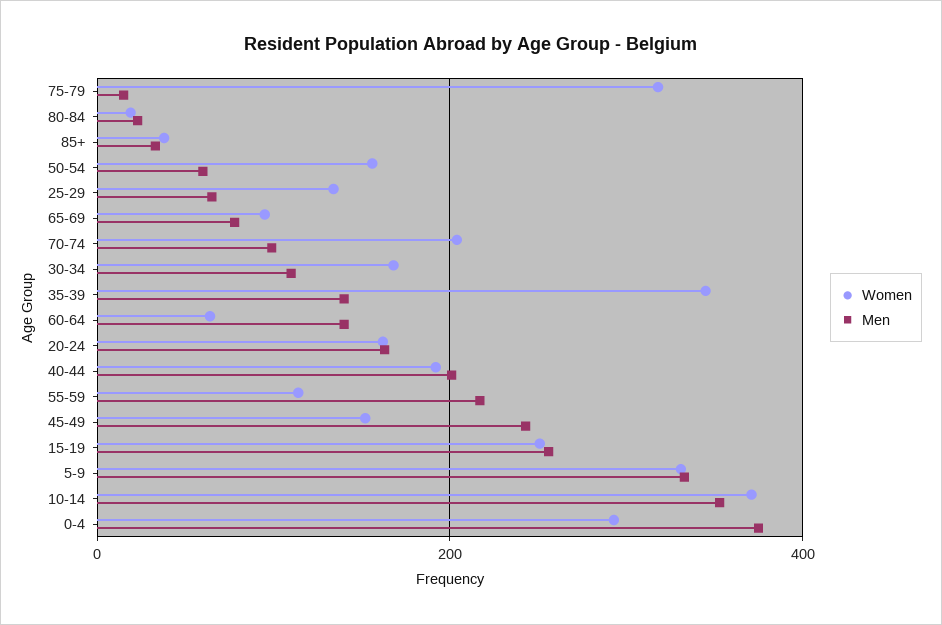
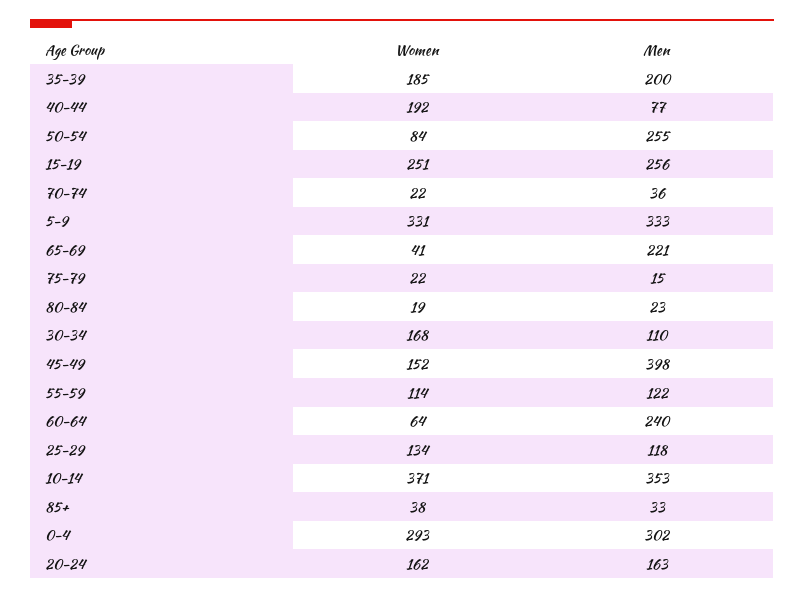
  {
    "Women": {
-     "75-79": 320,
+     "75-79": 22,
      "80-84": 19,
      "85+": 38,
-     "50-54": 160,
+     "50-54": 84,
      "25-29": 134,
-     "65-69": 100,
+     "65-69": 41,
-     "70-74": 200,
+     "70-74": 22,
      "30-34": 168,
-     "35-39": 340,
+     "35-39": 185,
      "60-64": 64,
      "20-24": 162,
      "40-44": 192,
      "55-59": 114,
      "45-49": 152,
      "15-19": 251,
      "5-9": 331,
      "10-14": 371,
      "0-4": 293
    },
    "Men": {
      "75-79": 15,
      "80-84": 23,
      "85+": 33,
-     "50-54": 60,
+     "50-54": 255,
-     "25-29": 60,
+     "25-29": 118,
-     "65-69": 80,
+     "65-69": 221,
-     "70-74": 100,
+     "70-74": 36,
      "30-34": 110,
-     "35-39": 140,
+     "35-39": 200,
-     "60-64": 140,
+     "60-64": 240,
      "20-24": 163,
-     "40-44": 200,
+     "40-44": 77,
-     "55-59": 220,
+     "55-59": 122,
-     "45-49": 240,
+     "45-49": 398,
      "15-19": 256,
      "5-9": 333,
      "10-14": 353,
-     "0-4": 380
+     "0-4": 302
    }
  }

